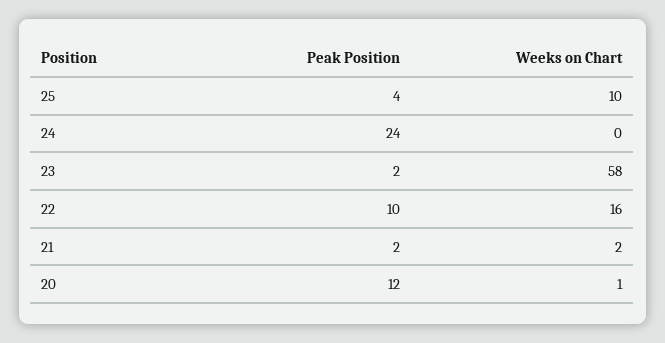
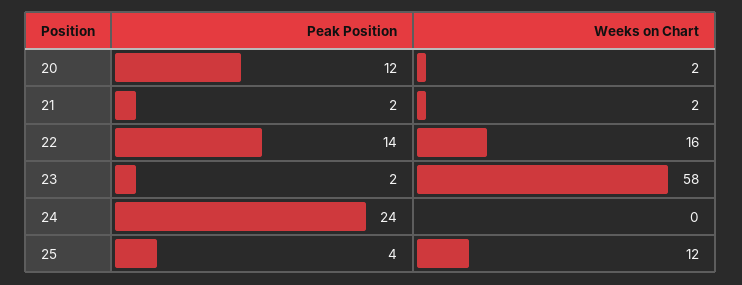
  {
    "Peak Position": {
      "25": 4,
      "24": 24,
      "23": 2,
-     "22": 10,
+     "22": 14,
      "21": 2,
      "20": 12
    },
    "Weeks on Chart": {
-     "25": 10,
+     "25": 12,
      "24": 0,
      "23": 58,
      "22": 16,
      "21": 2,
-     "20": 1
+     "20": 2
    }
  }

